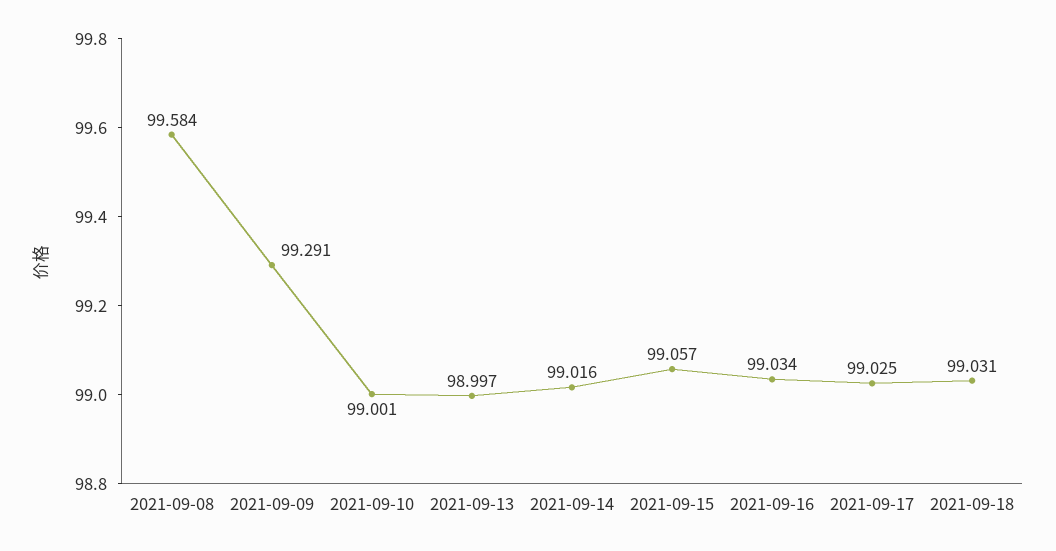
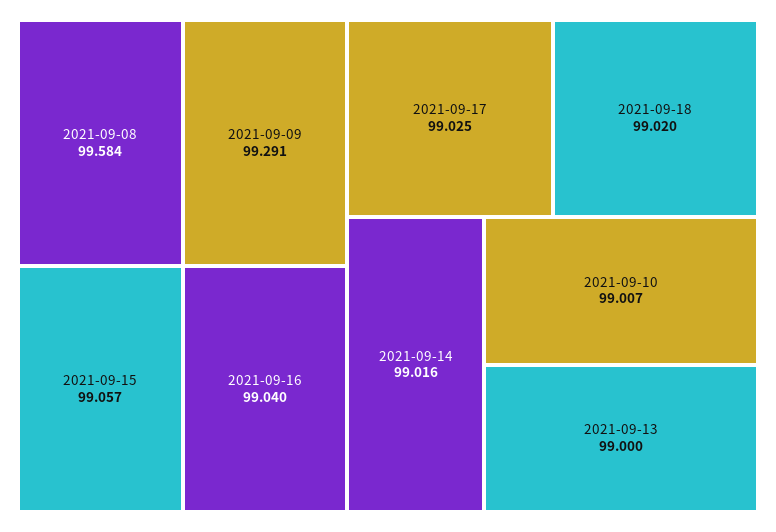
  {
    "2021-09-08": 99.584,
    "2021-09-09": 99.291,
-   "2021-09-10": 99.001,
+   "2021-09-10": 99.007,
-   "2021-09-13": 98.997,
+   "2021-09-13": 99,
    "2021-09-14": 99.016,
    "2021-09-15": 99.057,
-   "2021-09-16": 99.034,
+   "2021-09-16": 99.04,
    "2021-09-17": 99.025,
-   "2021-09-18": 99.031
+   "2021-09-18": 99.02
  }

